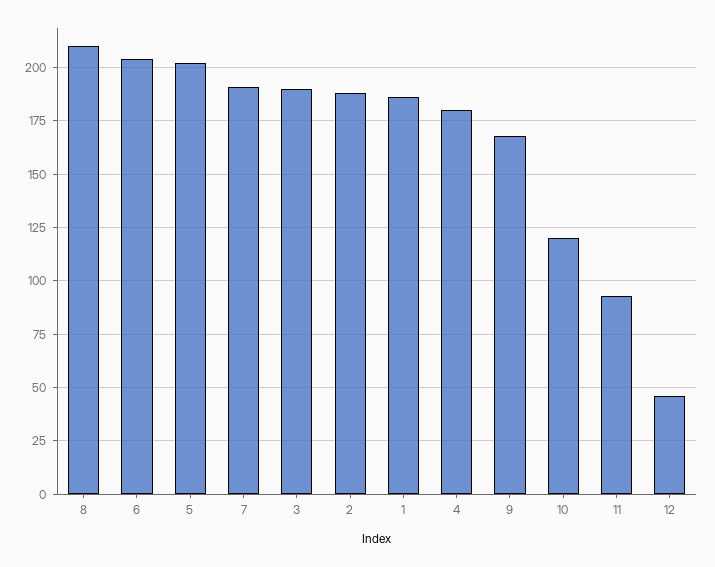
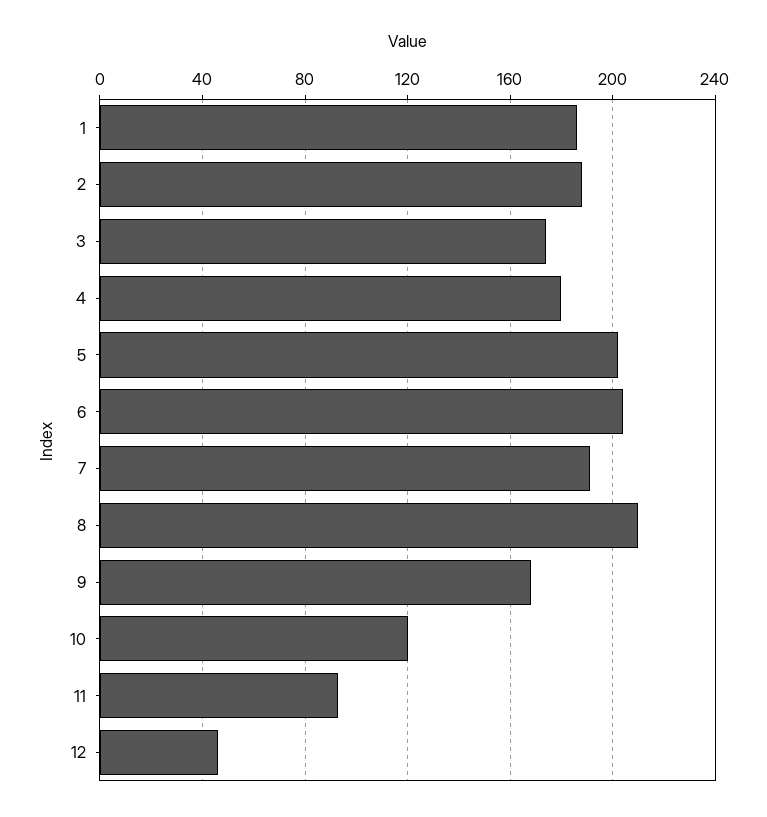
  {
    "8": 210,
    "6": 205,
    "5": 200,
    "7": 190,
-   "3": 190,
+   "3": 175,
    "2": 190,
    "1": 185,
    "4": 180,
    "9": 170,
    "10": 120,
    "11": 95,
    "12": 45
  }

